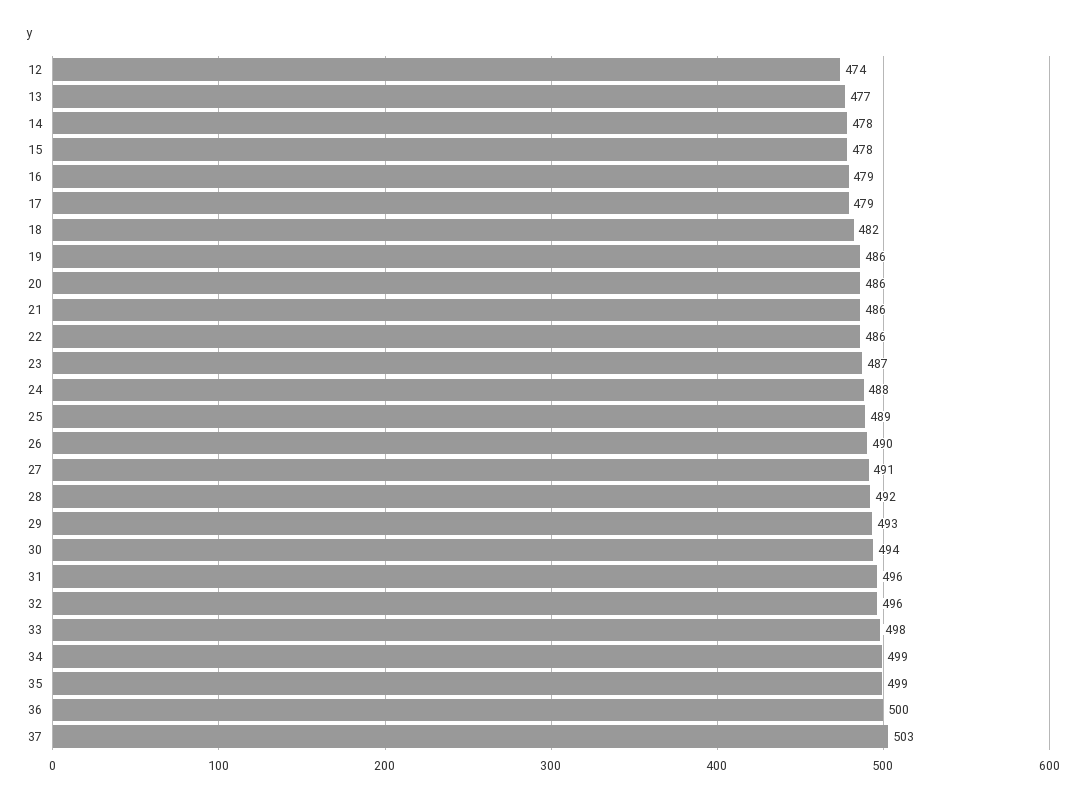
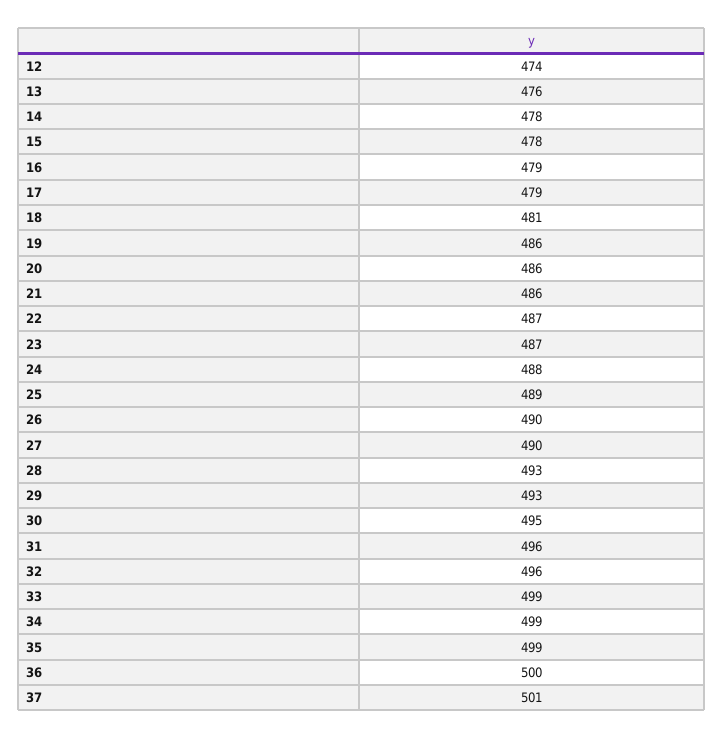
  {
    "12": 474,
-   "13": 477,
+   "13": 476,
    "14": 478,
    "15": 478,
    "16": 479,
    "17": 479,
-   "18": 482,
+   "18": 481,
    "19": 486,
    "20": 486,
    "21": 486,
-   "22": 486,
+   "22": 487,
    "23": 487,
    "24": 488,
    "25": 489,
    "26": 490,
-   "27": 491,
+   "27": 490,
-   "28": 492,
+   "28": 493,
    "29": 493,
-   "30": 494,
+   "30": 495,
    "31": 496,
    "32": 496,
-   "33": 498,
+   "33": 499,
    "34": 499,
    "35": 499,
    "36": 500,
-   "37": 503
+   "37": 501
  }

